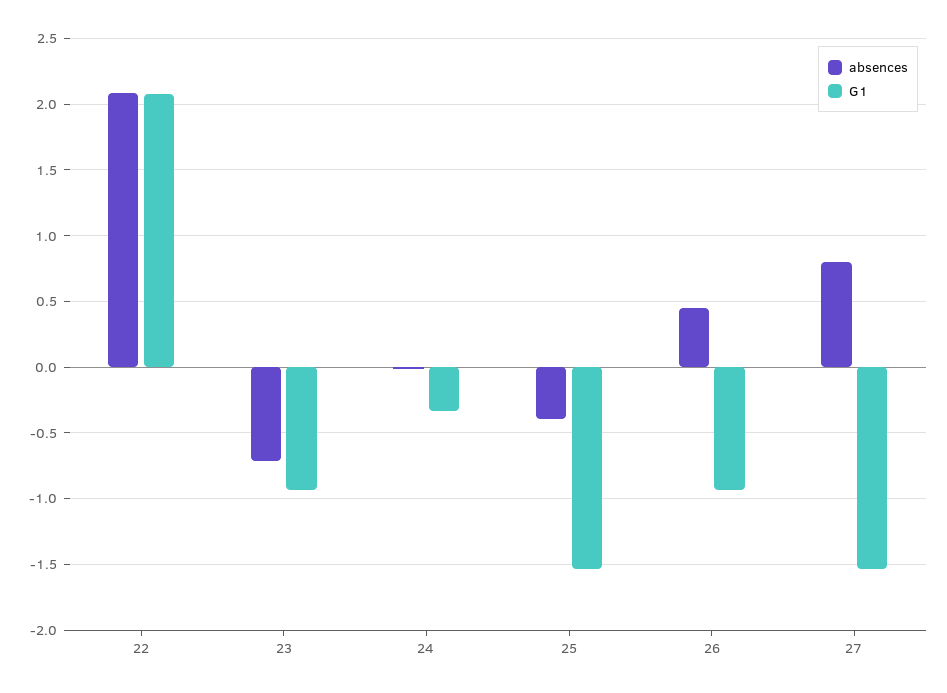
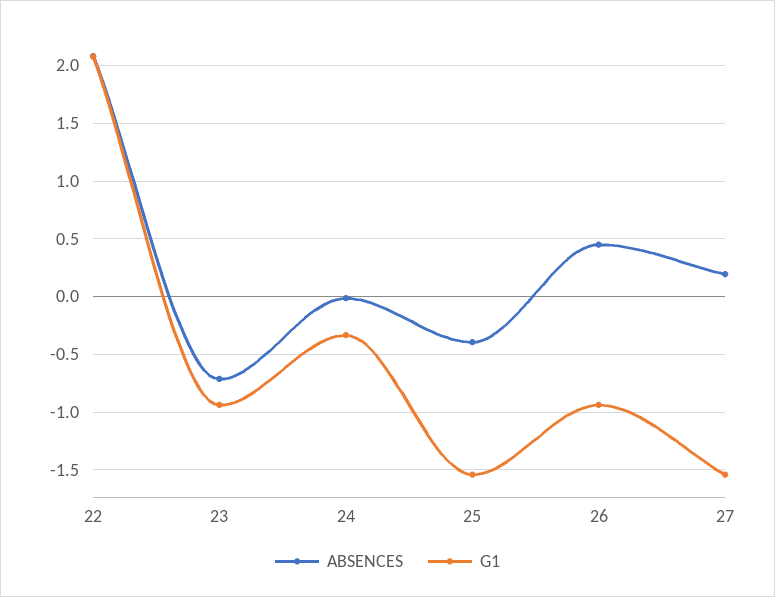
  {
    "absences": {
      "22": 2.1,
      "23": -0.7,
      "24": 0,
      "25": -0.4,
      "26": 0.45,
-     "27": 0.8
+     "27": 0.2
    },
    "G1": {
      "22": 2.1,
      "23": -0.95,
      "24": -0.35,
      "25": -1.55,
      "26": -0.95,
      "27": -1.55
    }
  }

